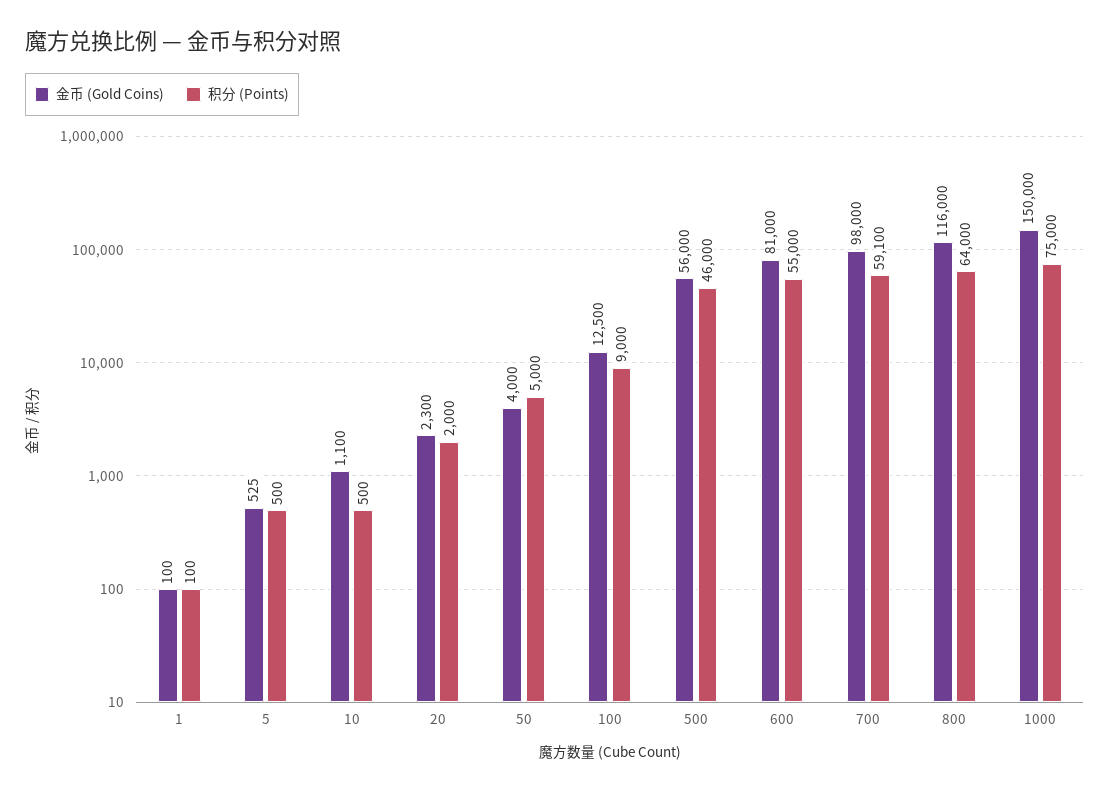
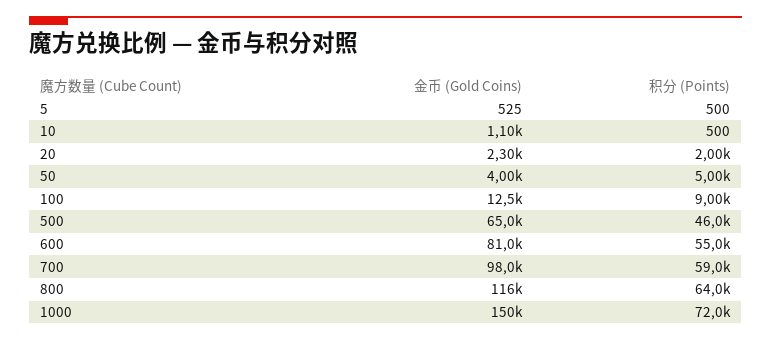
  {
    "金币 (Gold Coins)": {
-     "1": 100,
      "5": 525,
      "10": 1100,
      "20": 2300,
      "50": 4000,
      "100": 12500,
-     "500": 56000,
+     "500": 65000,
      "600": 81000,
      "700": 98000,
      "800": 116000,
      "1000": 150000
    },
    "积分 (Points)": {
-     "1": 100,
      "5": 500,
      "10": 500,
      "20": 2000,
      "50": 5000,
      "100": 9000,
      "500": 46000,
      "600": 55000,
-     "700": 59100,
+     "700": 59000,
      "800": 64000,
-     "1000": 75000
+     "1000": 72000
    }
  }

